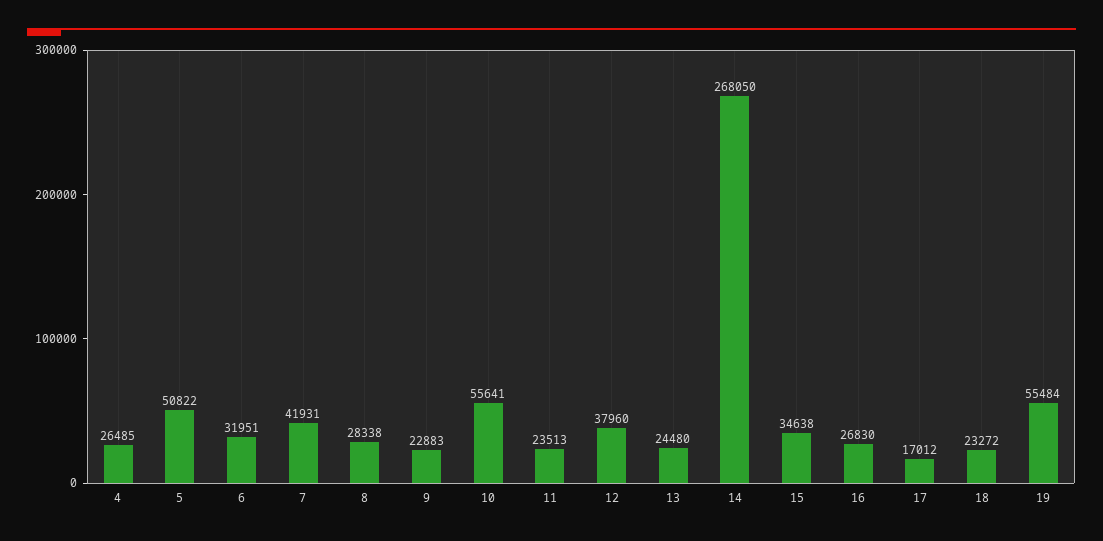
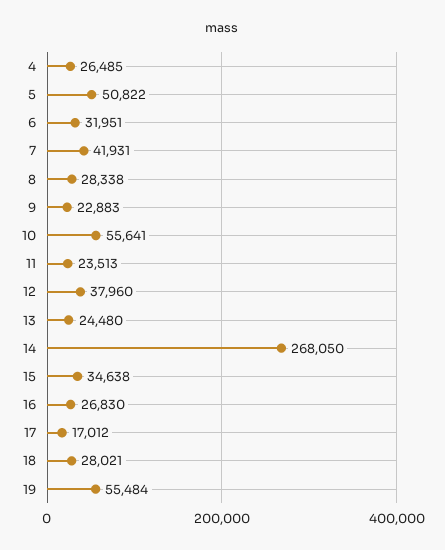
  {
    "4": 26485,
    "5": 50822,
    "6": 31951,
    "7": 41931,
    "8": 28338,
    "9": 22883,
    "10": 55641,
    "11": 23513,
    "12": 37960,
    "13": 24480,
    "14": 268050,
    "15": 34638,
    "16": 26830,
    "17": 17012,
-   "18": 23272,
+   "18": 28021,
    "19": 55484
  }

